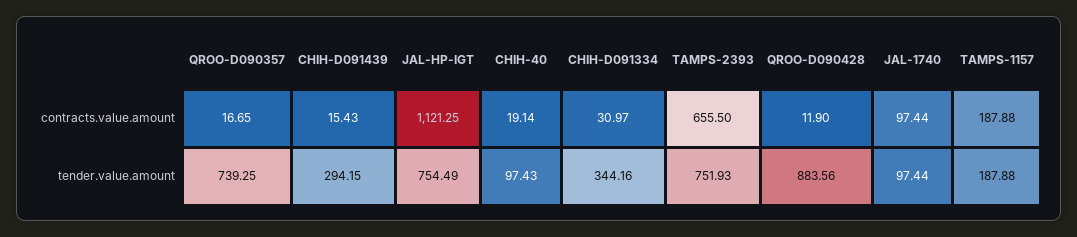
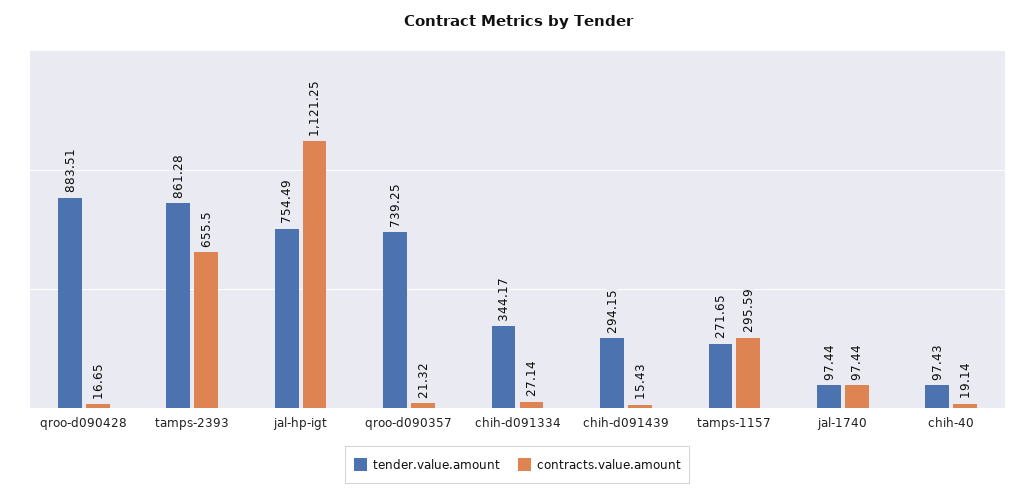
  {
    "contracts.value.amount": {
-     "QROO-D090357": 16.65,
+     "QROO-D090357": 21.32,
      "CHIH-D091439": 15.43,
      "JAL-HP-IGT": 1121.25,
      "CHIH-40": 19.14,
-     "CHIH-D091334": 30.97,
+     "CHIH-D091334": 27.14,
      "TAMPS-2393": 655.5,
-     "QROO-D090428": 11.9,
+     "QROO-D090428": 16.65,
      "JAL-1740": 97.44,
-     "TAMPS-1157": 187.88
+     "TAMPS-1157": 295.59
    },
    "tender.value.amount": {
      "QROO-D090357": 739.25,
      "CHIH-D091439": 294.15,
      "JAL-HP-IGT": 754.49,
      "CHIH-40": 97.43,
-     "CHIH-D091334": 344.16,
+     "CHIH-D091334": 344.17,
-     "TAMPS-2393": 751.93,
+     "TAMPS-2393": 861.28,
-     "QROO-D090428": 883.56,
+     "QROO-D090428": 883.51,
      "JAL-1740": 97.44,
-     "TAMPS-1157": 187.88
+     "TAMPS-1157": 271.65
    }
  }

